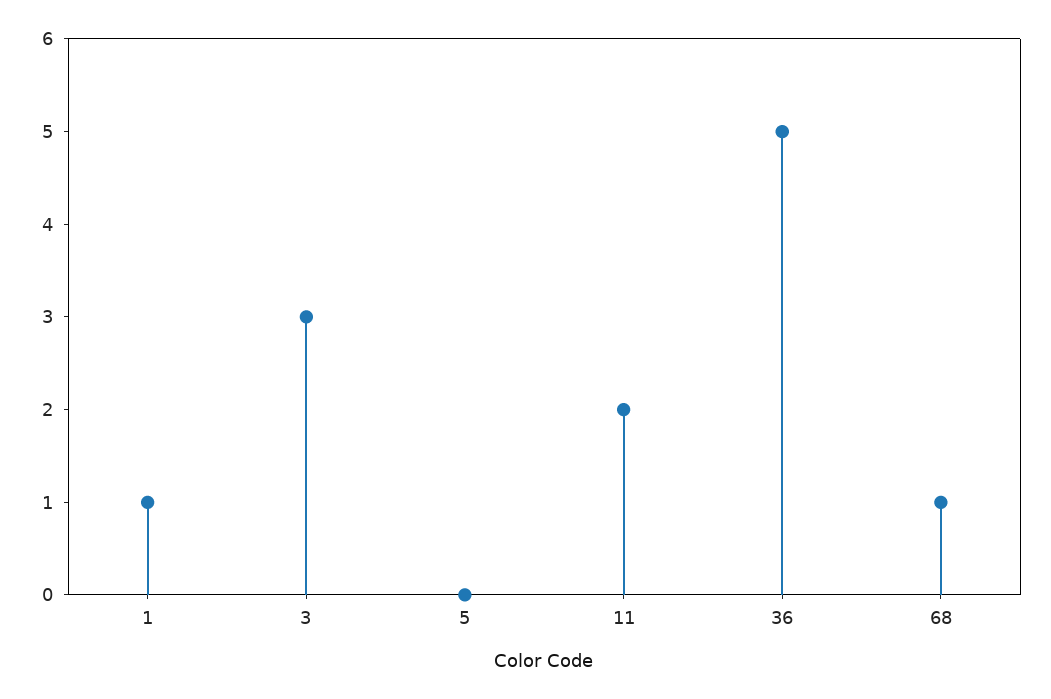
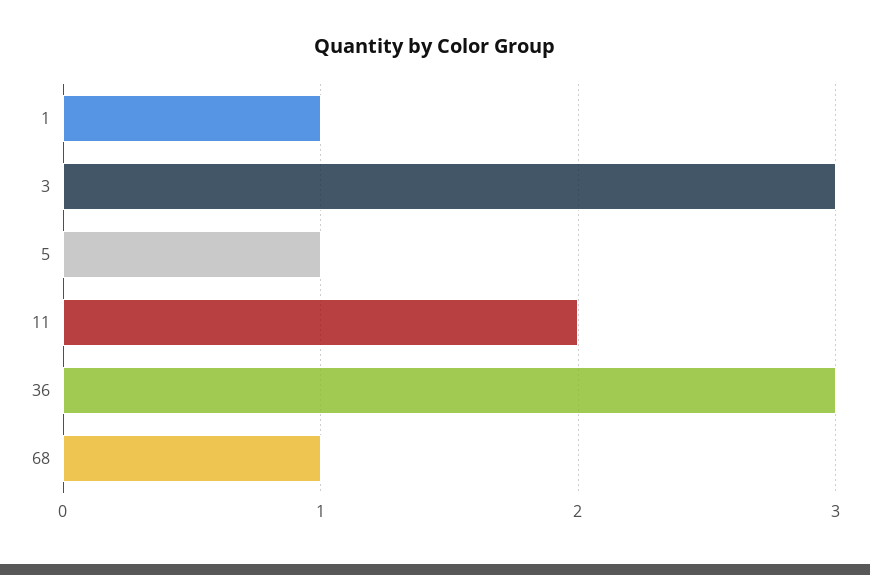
  {
    "1": 1,
    "3": 3,
-   "5": 0,
+   "5": 1,
    "11": 2,
-   "36": 5,
+   "36": 3,
    "68": 1
  }

